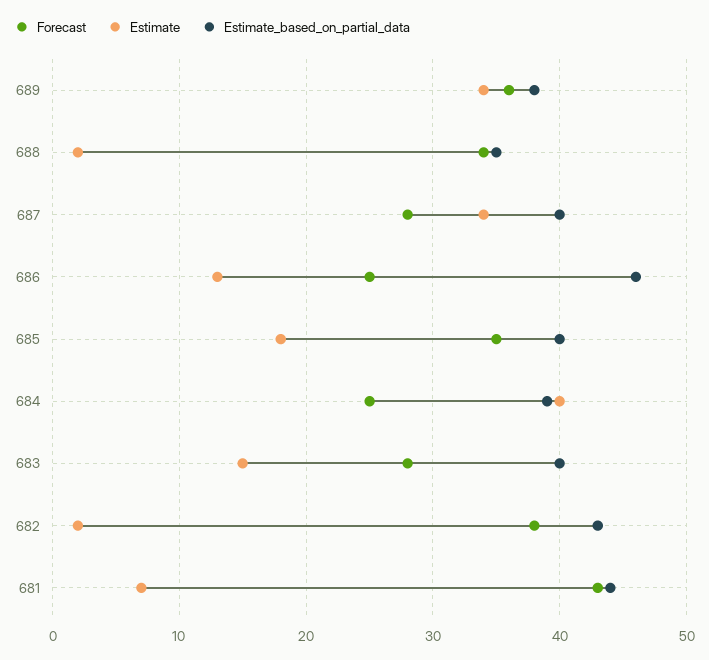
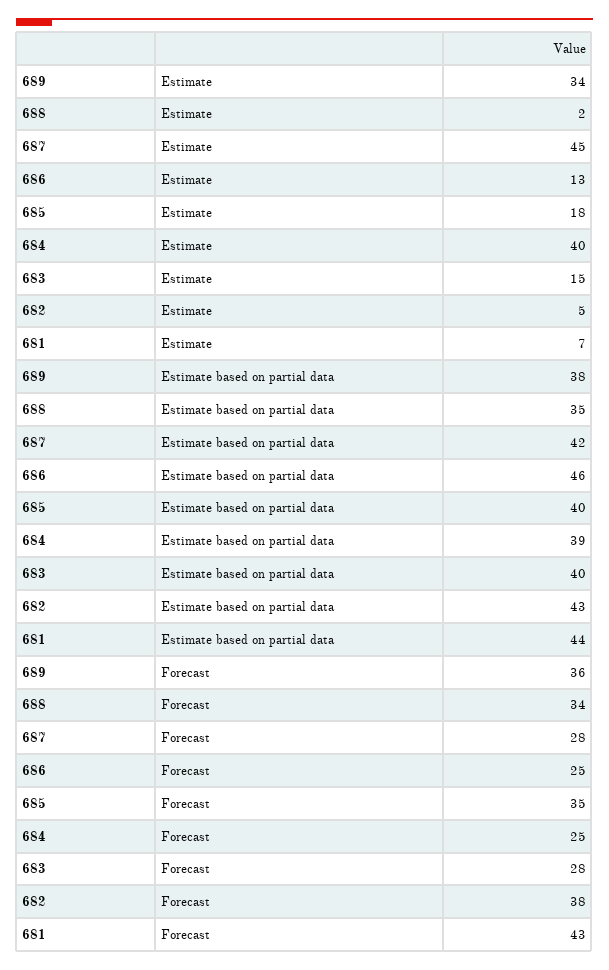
  {
    "Forecast": {
      "689": 36,
      "688": 34,
      "687": 28,
      "686": 25,
      "685": 35,
      "684": 25,
      "683": 28,
      "682": 38,
      "681": 43
    },
    "Estimate": {
      "689": 34,
      "688": 2,
-     "687": 34,
+     "687": 45,
      "686": 13,
      "685": 18,
      "684": 40,
      "683": 15,
-     "682": 2,
+     "682": 5,
      "681": 7
    },
    "Estimate_based_on_partial_data": {
      "689": 38,
      "688": 35,
-     "687": 40,
+     "687": 42,
      "686": 46,
      "685": 40,
      "684": 39,
      "683": 40,
      "682": 43,
      "681": 44
    }
  }

